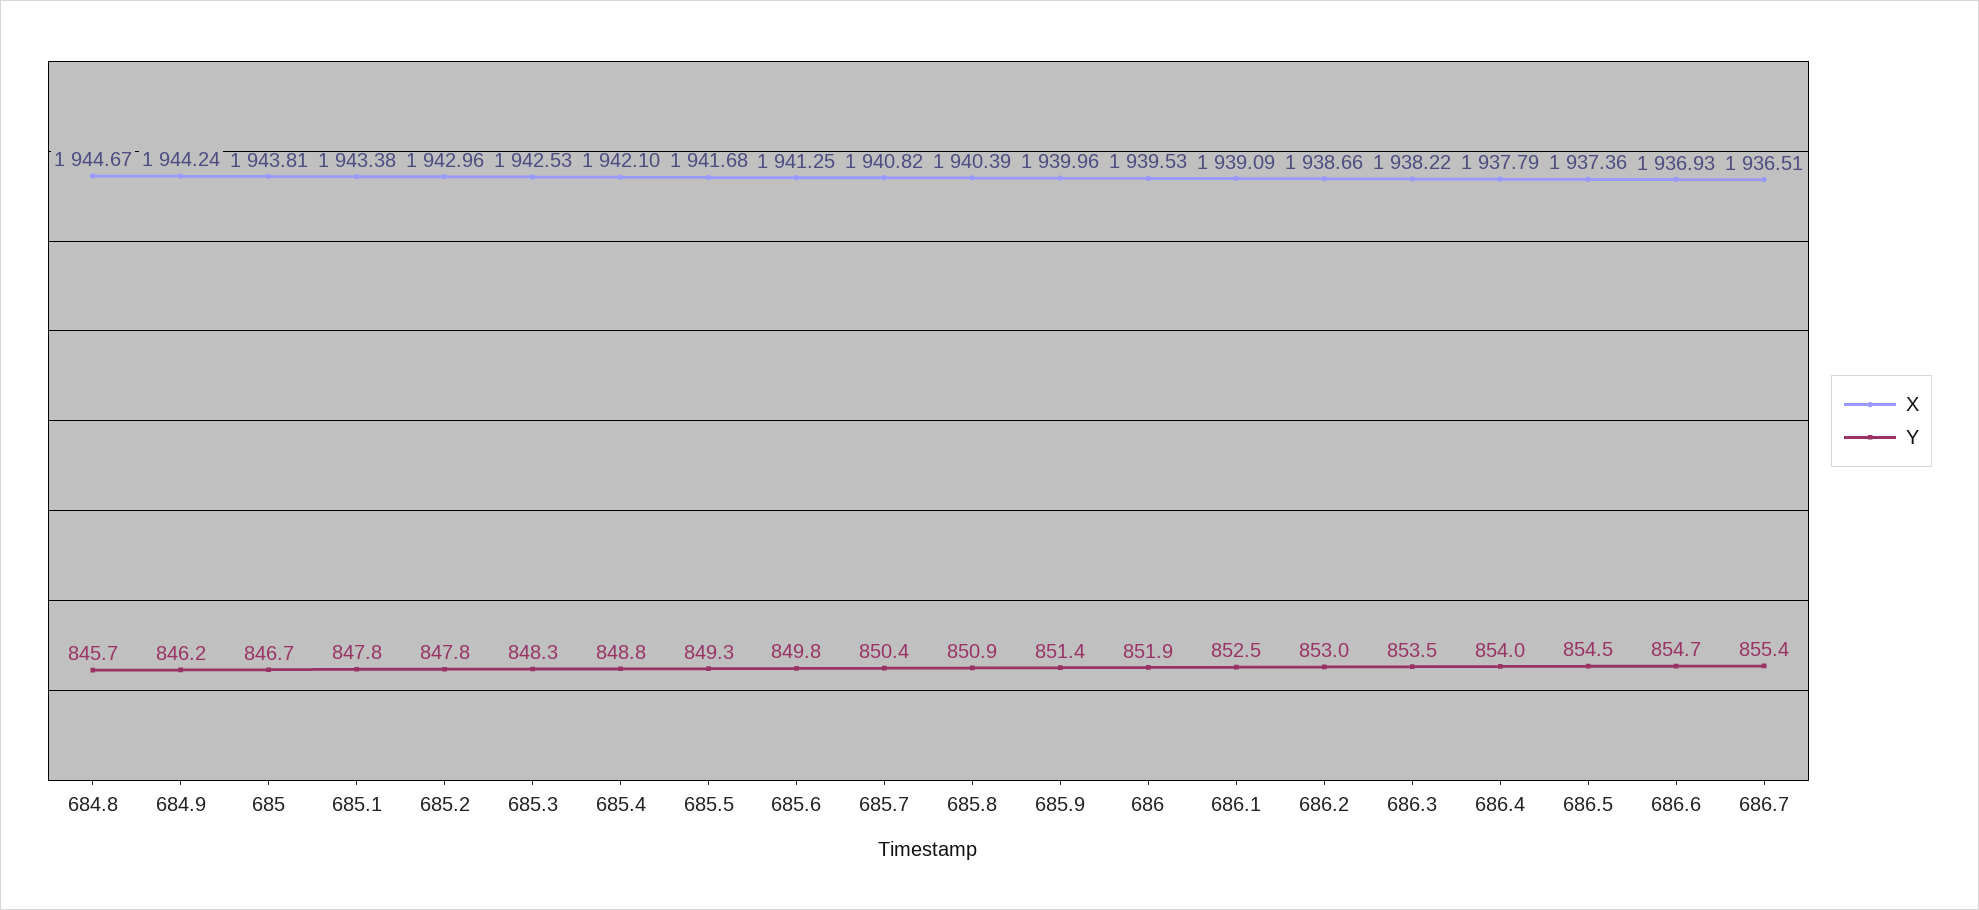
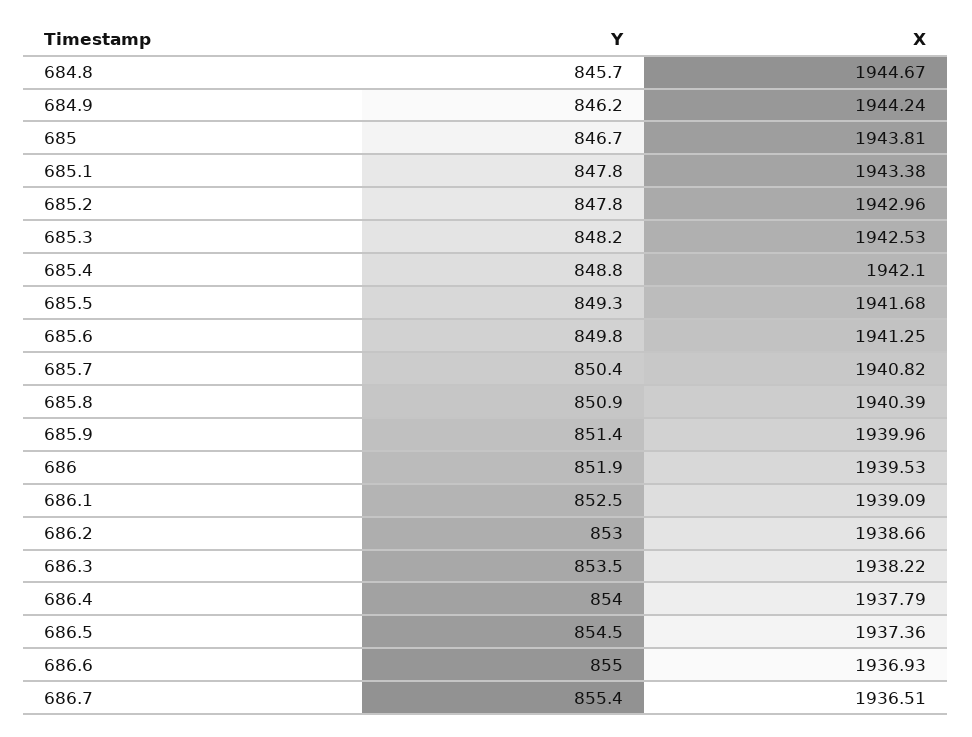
  {
    "X": {
      "684.8": 1944.67,
      "684.9": 1944.24,
      "685": 1943.81,
      "685.1": 1943.38,
      "685.2": 1942.96,
      "685.3": 1942.53,
      "685.4": 1942.1,
      "685.5": 1941.68,
      "685.6": 1941.25,
      "685.7": 1940.82,
      "685.8": 1940.39,
      "685.9": 1939.96,
      "686": 1939.53,
      "686.1": 1939.09,
      "686.2": 1938.66,
      "686.3": 1938.22,
      "686.4": 1937.79,
      "686.5": 1937.36,
      "686.6": 1936.93,
      "686.7": 1936.51
    },
    "Y": {
      "684.8": 845.7,
      "684.9": 846.2,
      "685": 846.7,
      "685.1": 847.8,
      "685.2": 847.8,
-     "685.3": 848.3,
+     "685.3": 848.2,
      "685.4": 848.8,
      "685.5": 849.3,
      "685.6": 849.8,
      "685.7": 850.4,
      "685.8": 850.9,
      "685.9": 851.4,
      "686": 851.9,
      "686.1": 852.5,
      "686.2": 853,
      "686.3": 853.5,
      "686.4": 854,
      "686.5": 854.5,
-     "686.6": 854.7,
+     "686.6": 855,
      "686.7": 855.4
    }
  }

